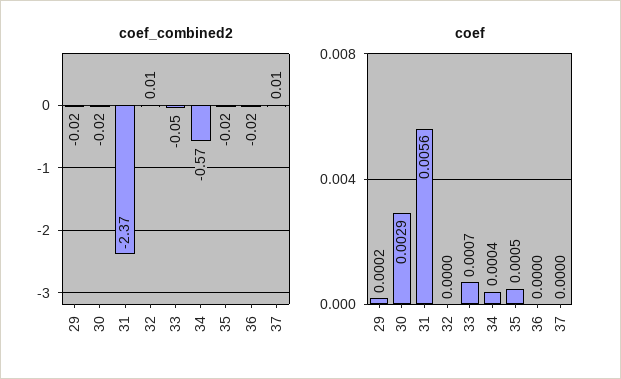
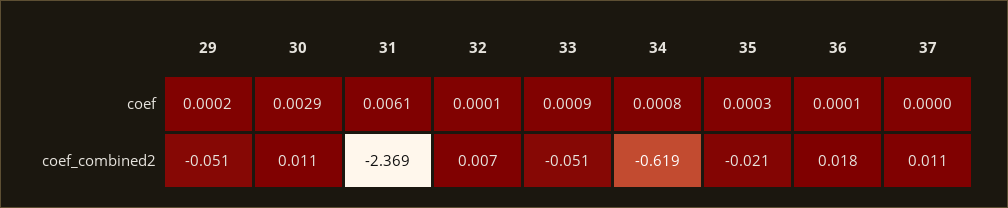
  {
    "coef_combined2": {
-     "29": -0.02,
+     "29": -0.051,
-     "30": -0.02,
+     "30": 0.011,
      "31": -2.369,
      "32": 0.007,
      "33": -0.051,
-     "34": -0.57,
+     "34": -0.619,
      "35": -0.021,
-     "36": -0.02,
+     "36": 0.018,
      "37": 0.011
    },
    "coef": {
      "29": 0.0002,
      "30": 0.0029,
-     "31": 0.0056,
+     "31": 0.0061,
-     "32": 0,
+     "32": 0.0001,
-     "33": 0.0007,
+     "33": 0.0009,
-     "34": 0.0004,
+     "34": 0.0008,
-     "35": 0.0005,
+     "35": 0.0003,
-     "36": 0,
+     "36": 0.0001,
      "37": 0
    }
  }

